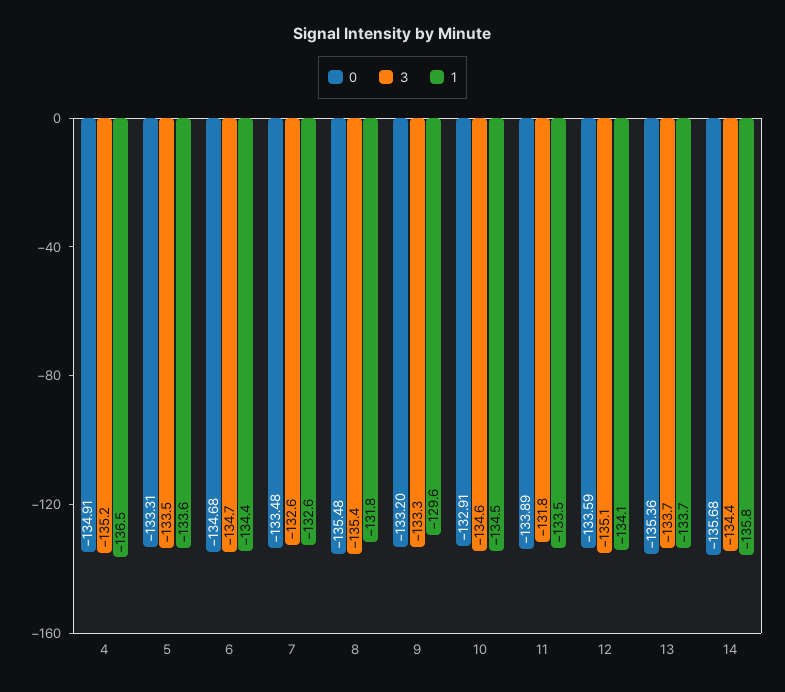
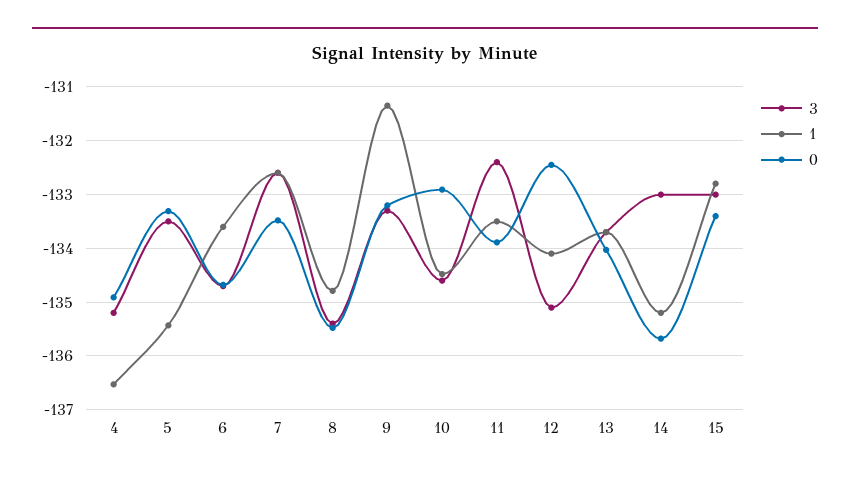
  {
    "0": {
      "4": -134.91,
      "5": -133.31,
      "6": -134.68,
      "7": -133.48,
      "8": -135.48,
      "9": -133.2,
      "10": -132.91,
      "11": -133.89,
-     "12": -133.59,
+     "12": -132.4,
-     "13": -135.36,
+     "13": -134,
-     "14": -135.68
+     "14": -135.68,
+     "15": -133.4
    },
    "3": {
      "4": -135.2,
      "5": -133.5,
      "6": -134.7,
      "7": -132.6,
      "8": -135.4,
      "9": -133.3,
      "10": -134.6,
-     "11": -131.8,
+     "11": -132.4,
      "12": -135.1,
      "13": -133.7,
-     "14": -134.4
+     "14": -133,
+     "15": -133
    },
    "1": {
      "4": -136.5,
-     "5": -133.6,
+     "5": -135.4,
-     "6": -134.4,
+     "6": -133.6,
      "7": -132.6,
-     "8": -131.8,
+     "8": -134.8,
-     "9": -129.6,
+     "9": -131.4,
      "10": -134.5,
      "11": -133.5,
      "12": -134.1,
      "13": -133.7,
-     "14": -135.8
+     "14": -135.2,
+     "15": -132.8
    }
  }

